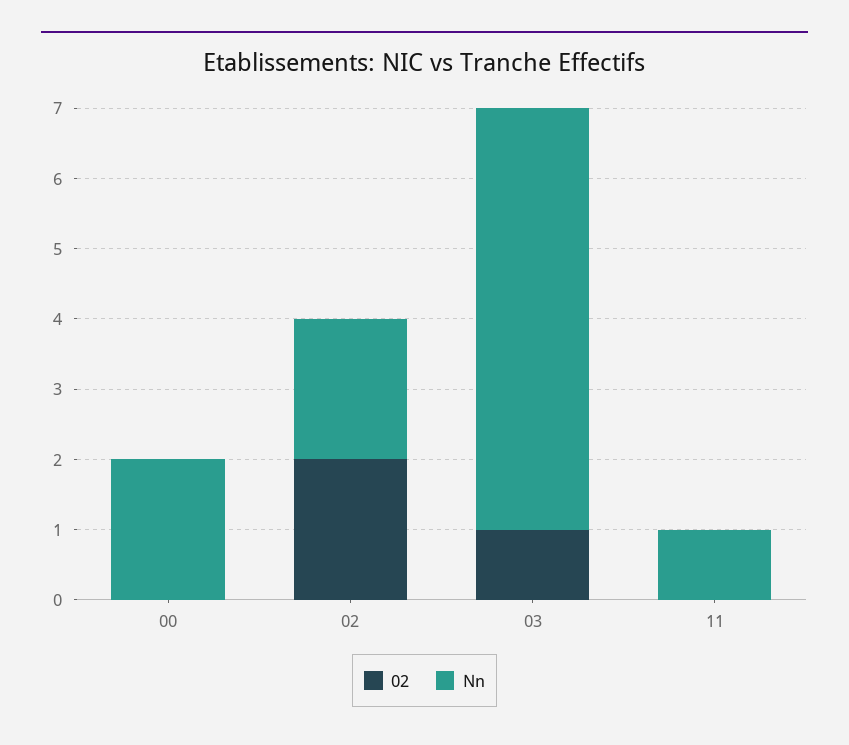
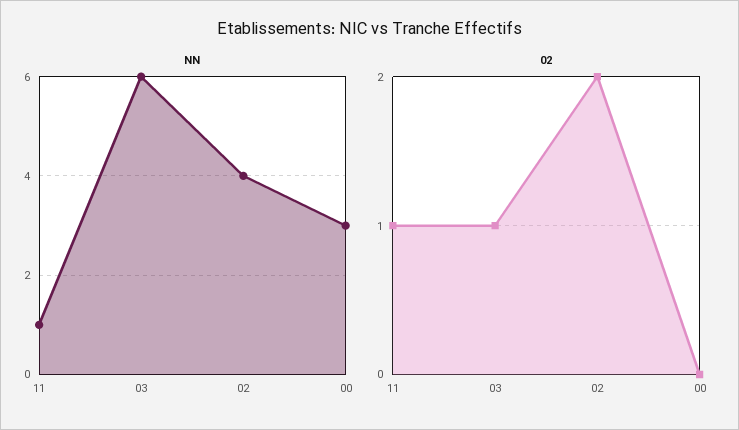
  {
    "02": {
      "00": 0,
      "02": 2,
      "03": 1,
-     "11": 0
+     "11": 1
    },
    "Nn": {
-     "00": 2,
+     "00": 3,
-     "02": 2,
+     "02": 4,
      "03": 6,
      "11": 1
    }
  }

